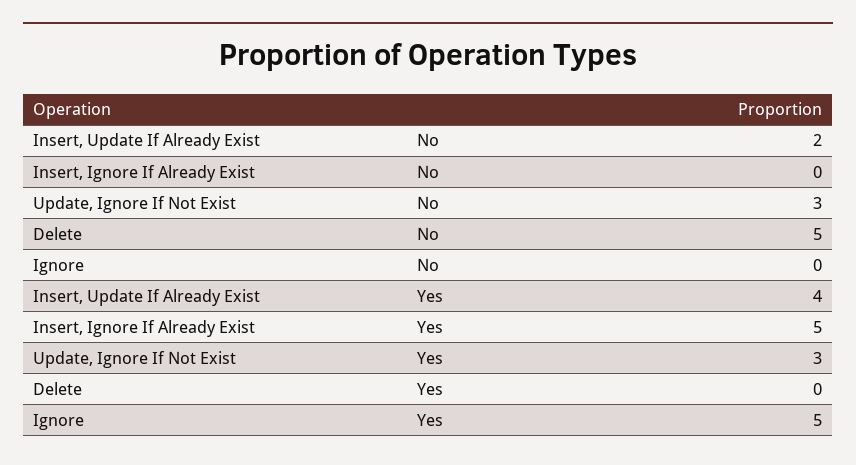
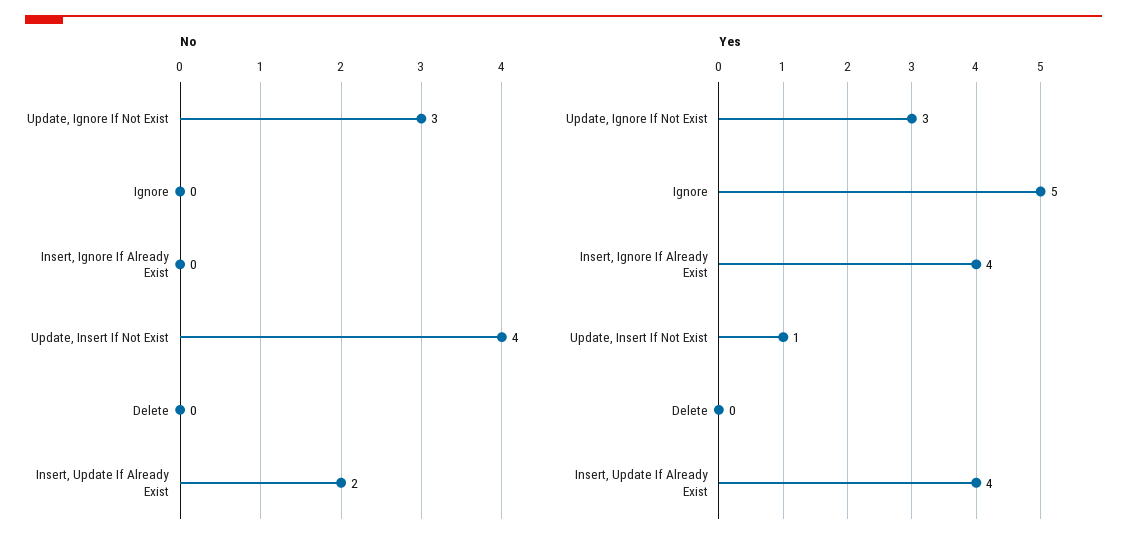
  {
    "No": {
      "Insert, Update If Already Exist": 2,
      "Insert, Ignore If Already Exist": 0,
      "Update, Ignore If Not Exist": 3,
-     "Delete": 5,
+     "Delete": 0,
-     "Ignore": 0
+     "Ignore": 0,
+     "Update, Insert If Not Exist": 4
    },
    "Yes": {
      "Insert, Update If Already Exist": 4,
-     "Insert, Ignore If Already Exist": 5,
+     "Insert, Ignore If Already Exist": 4,
      "Update, Ignore If Not Exist": 3,
      "Delete": 0,
-     "Ignore": 5
+     "Ignore": 5,
+     "Update, Insert If Not Exist": 1
    }
  }

